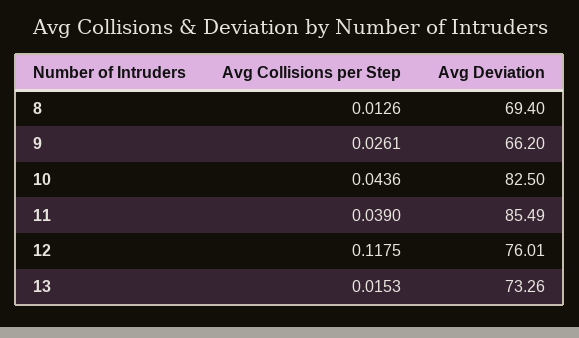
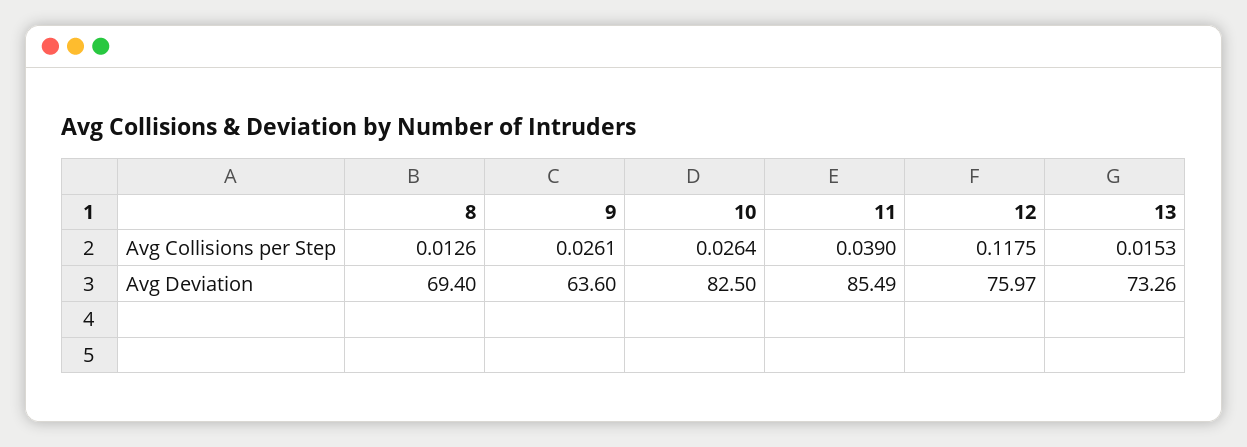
  {
    "Avg Collisions per Step": {
      "8": 0.0126,
      "9": 0.0261,
-     "10": 0.0436,
+     "10": 0.0264,
      "11": 0.039,
      "12": 0.1175,
      "13": 0.0153
    },
    "Avg Deviation": {
      "8": 69.4,
-     "9": 66.2,
+     "9": 63.6,
      "10": 82.5,
      "11": 85.49,
-     "12": 76.01,
+     "12": 75.97,
      "13": 73.26
    }
  }

